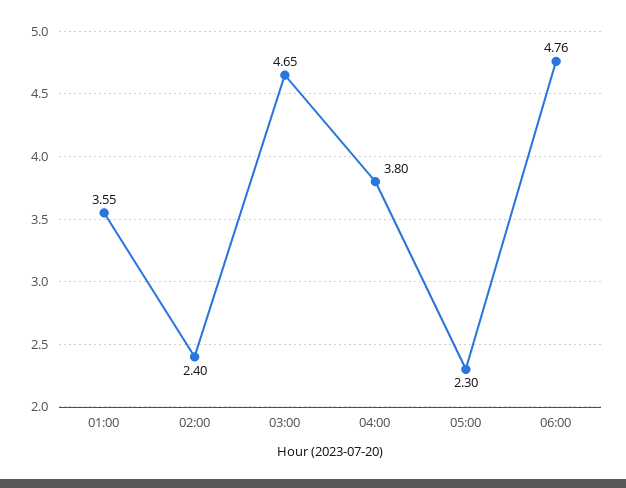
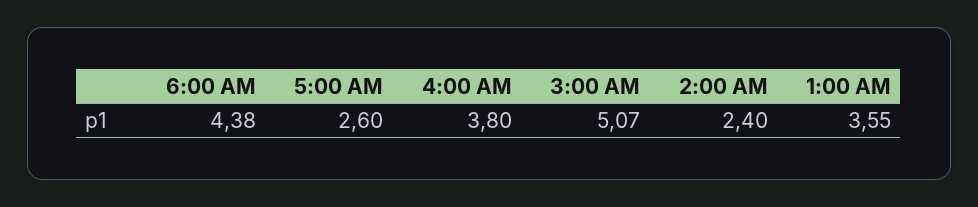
  {
    "01:00": 3.55,
    "02:00": 2.4,
-   "03:00": 4.65,
+   "03:00": 5.07,
    "04:00": 3.8,
-   "05:00": 2.3,
+   "05:00": 2.6,
-   "06:00": 4.76
+   "06:00": 4.38
  }

